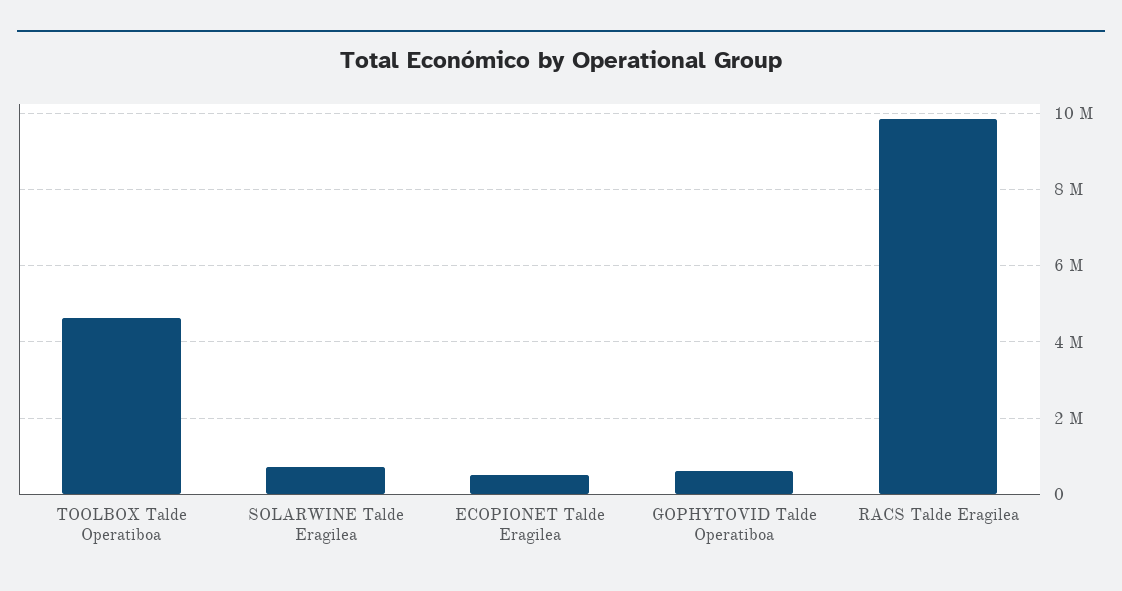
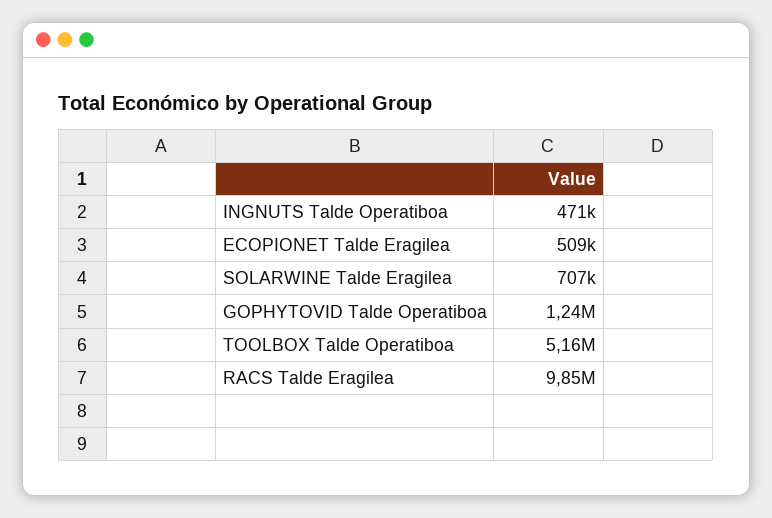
  {
-   "TOOLBOX Talde Operatiboa": 4600000,
+   "TOOLBOX Talde Operatiboa": 5160000,
    "SOLARWINE Talde Eragilea": 707000,
    "ECOPIONET Talde Eragilea": 509000,
-   "GOPHYTOVID Talde Operatiboa": 600000,
+   "GOPHYTOVID Talde Operatiboa": 1240000,
-   "RACS Talde Eragilea": 9850000
+   "RACS Talde Eragilea": 9850000,
+   "INGNUTS Talde Operatiboa": 471000
  }

